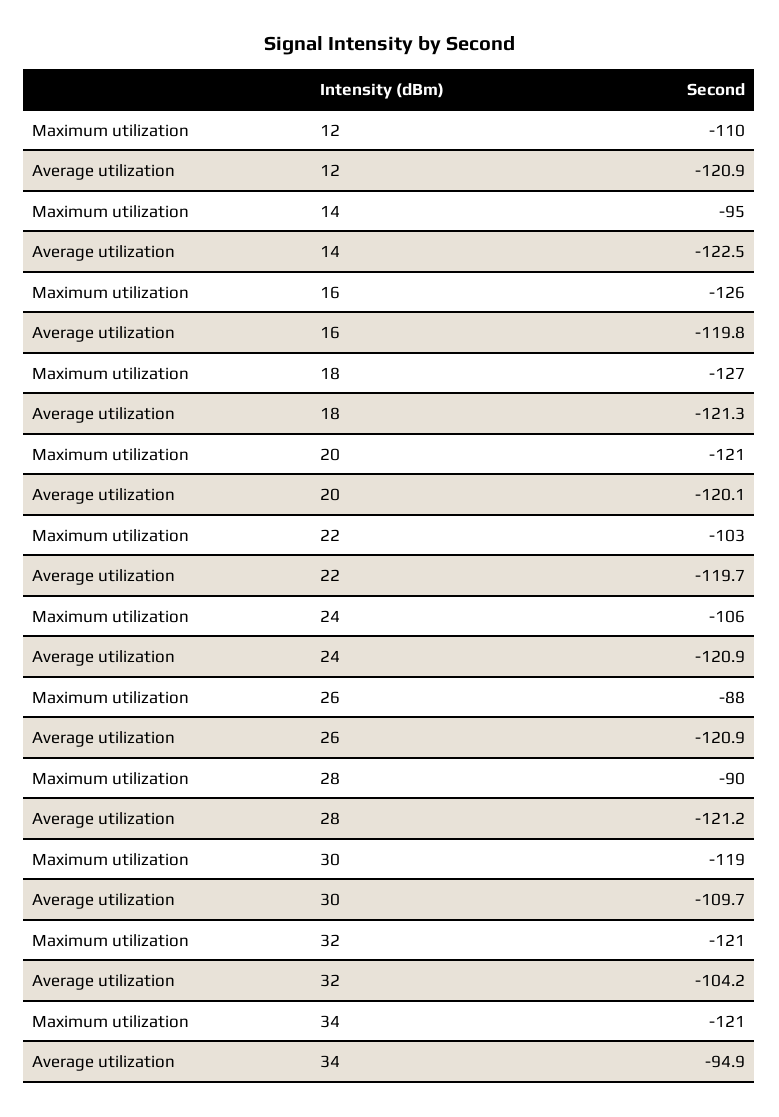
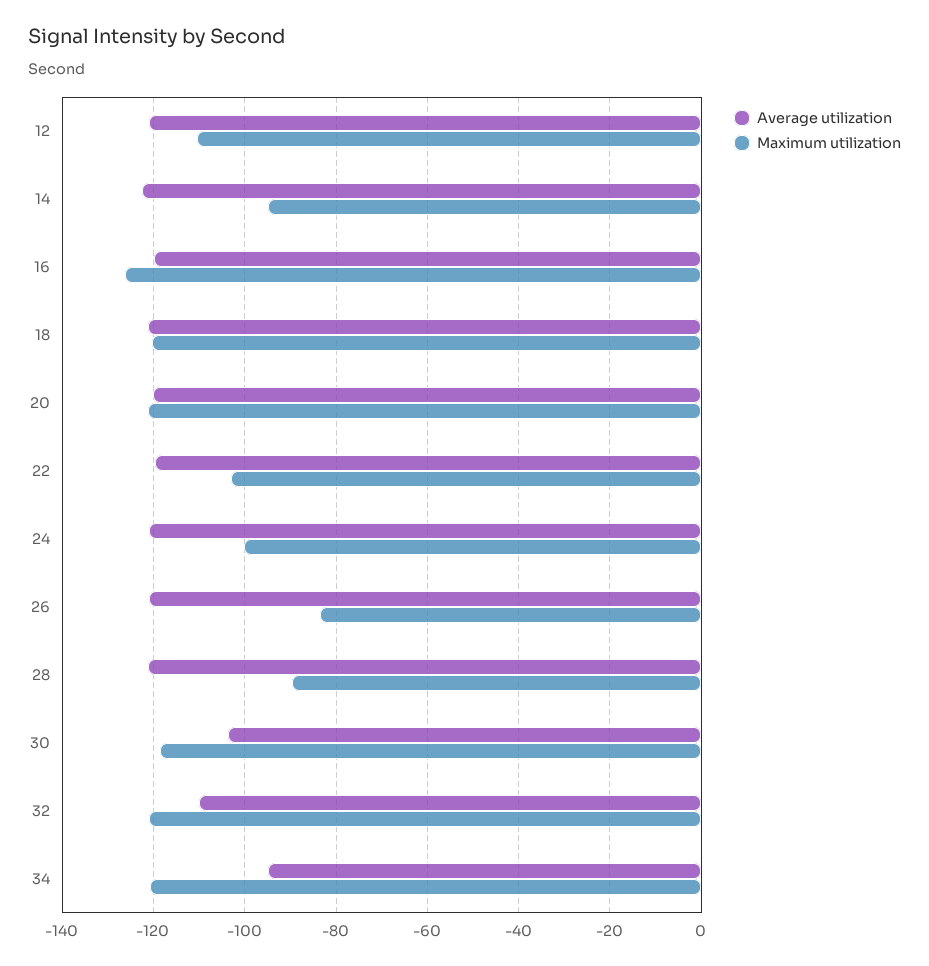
  {
    "Maximum utilization": {
      "12": -110,
      "14": -95,
      "16": -126,
-     "18": -127,
+     "18": -120,
      "20": -121,
      "22": -103,
-     "24": -106,
+     "24": -100,
-     "26": -88,
+     "26": -84,
      "28": -90,
      "30": -119,
      "32": -121,
      "34": -121
    },
    "Average utilization": {
      "12": -120.9,
      "14": -122.5,
      "16": -119.8,
      "18": -121.3,
      "20": -120.1,
      "22": -119.7,
      "24": -120.9,
      "26": -120.9,
      "28": -121.2,
-     "30": -109.7,
+     "30": -104,
-     "32": -104.2,
+     "32": -110,
      "34": -94.9
    }
  }

